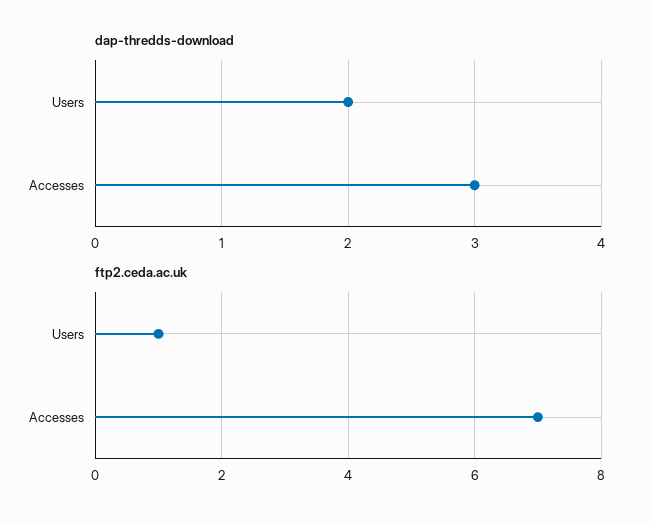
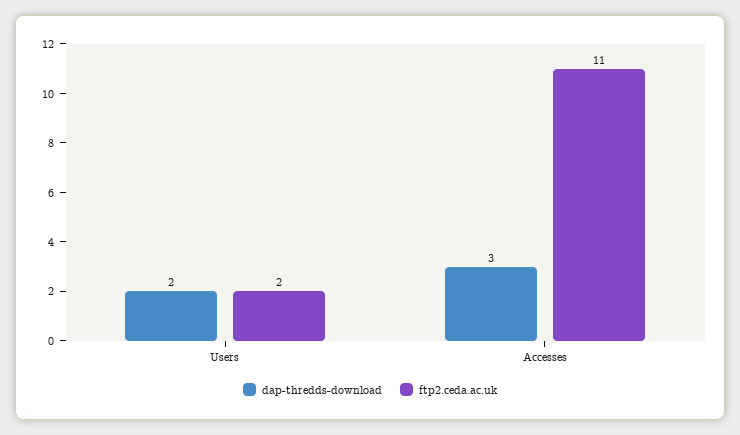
  {
    "dap-thredds-download": {
      "Users": 2,
      "Accesses": 3
    },
    "ftp2.ceda.ac.uk": {
-     "Users": 1,
+     "Users": 2,
-     "Accesses": 7
+     "Accesses": 11
    }
  }

